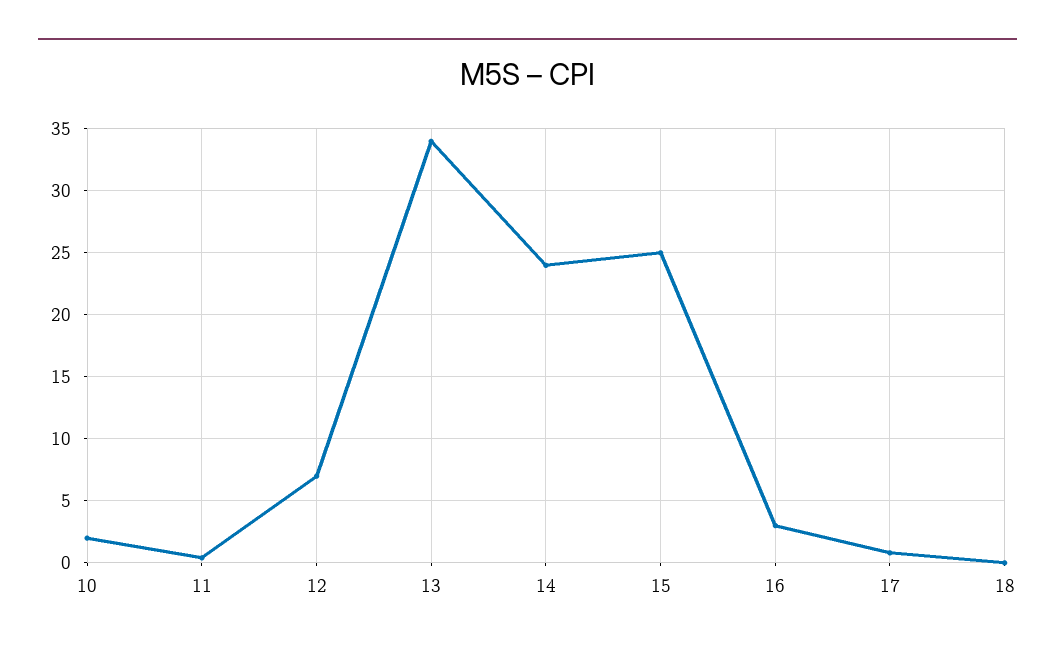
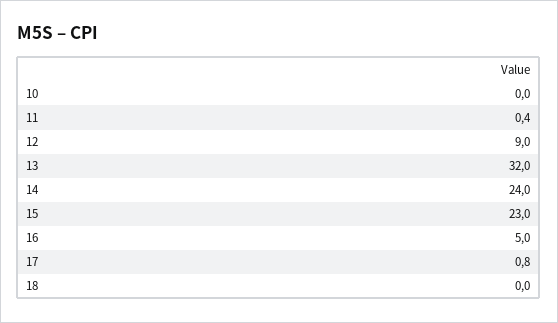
  {
-   "10": 2,
+   "10": 0,
    "11": 0.4,
-   "12": 7,
+   "12": 9,
-   "13": 34,
+   "13": 32,
    "14": 24,
-   "15": 25,
+   "15": 23,
-   "16": 3,
+   "16": 5,
    "17": 0.8,
    "18": 0
  }

